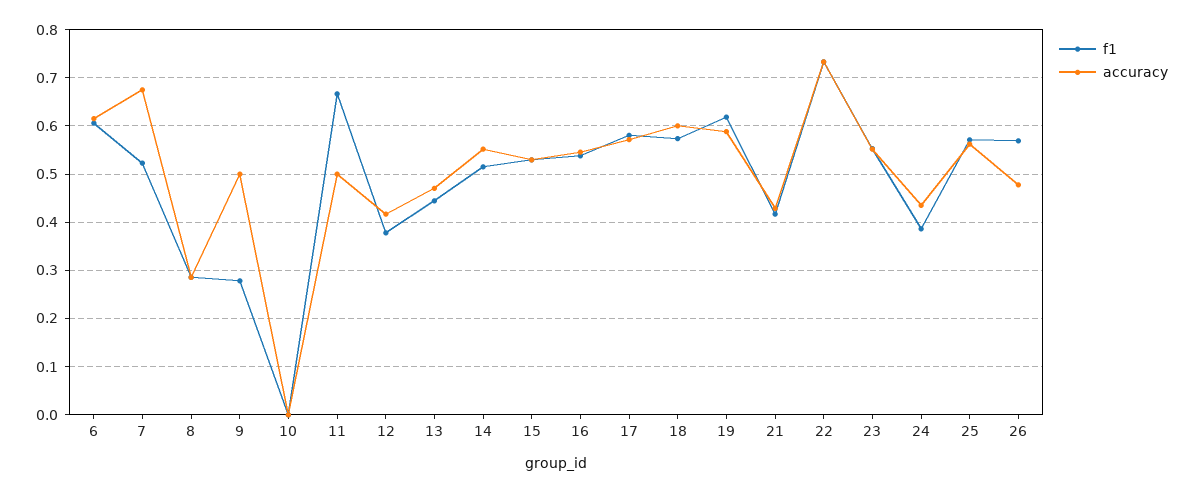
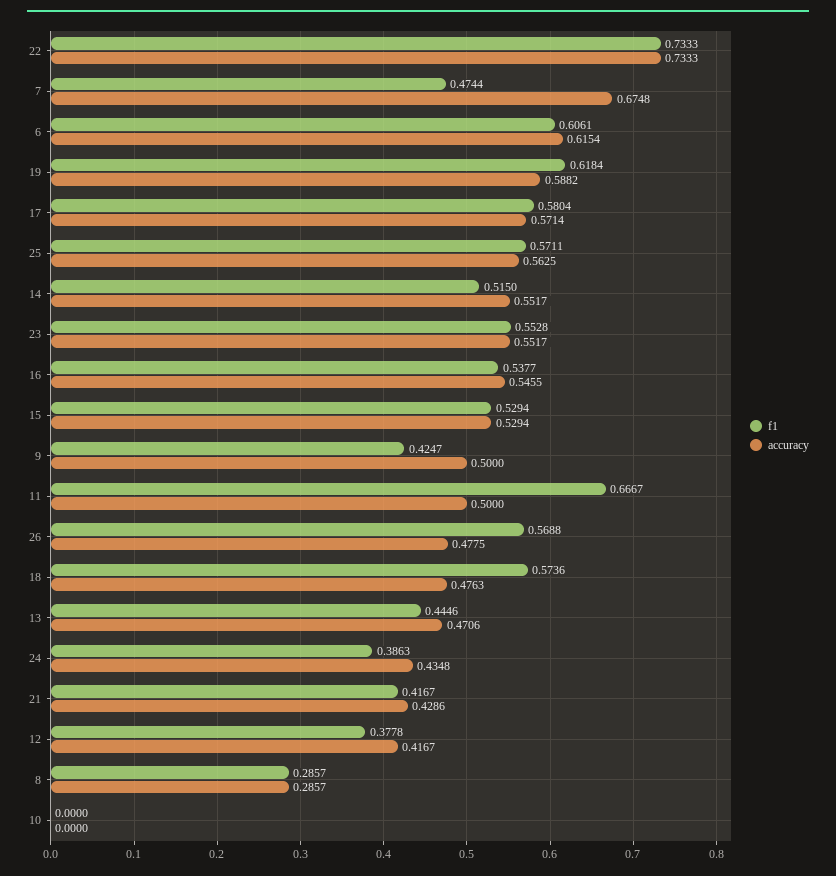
  {
    "f1": {
      "6": 0.6061,
-     "7": 0.52,
+     "7": 0.4744,
      "8": 0.2857,
-     "9": 0.28,
+     "9": 0.4247,
      "10": 0,
      "11": 0.6667,
      "12": 0.3778,
      "13": 0.4446,
      "14": 0.515,
      "15": 0.5294,
      "16": 0.5377,
      "17": 0.5804,
      "18": 0.5736,
      "19": 0.6184,
      "21": 0.4167,
      "22": 0.7333,
      "23": 0.5528,
      "24": 0.3863,
      "25": 0.5711,
      "26": 0.5688
    },
    "accuracy": {
      "6": 0.6154,
      "7": 0.6748,
      "8": 0.2857,
      "9": 0.5,
      "10": 0,
      "11": 0.5,
      "12": 0.4167,
      "13": 0.4706,
      "14": 0.5517,
      "15": 0.5294,
      "16": 0.5455,
      "17": 0.5714,
-     "18": 0.6,
+     "18": 0.4763,
      "19": 0.5882,
      "21": 0.4286,
      "22": 0.7333,
      "23": 0.5517,
      "24": 0.4348,
      "25": 0.5625,
      "26": 0.4775
    }
  }

